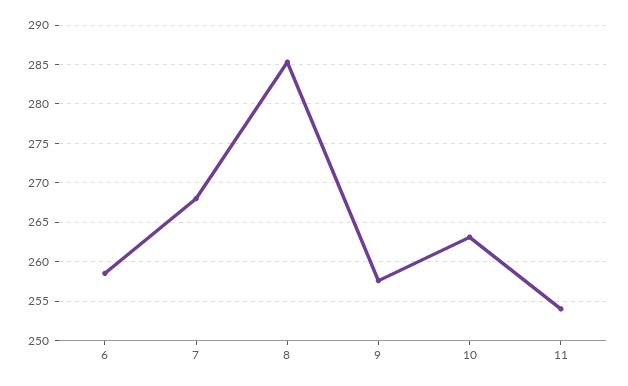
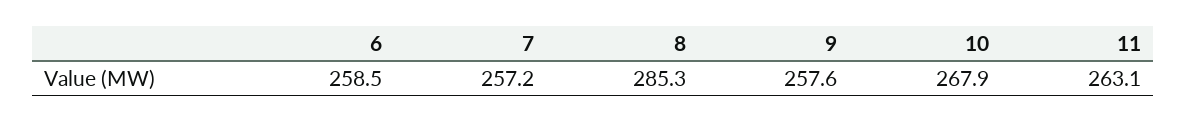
  {
    "6": 258.5,
-   "7": 268,
+   "7": 257.2,
    "8": 285.3,
    "9": 257.6,
-   "10": 263,
+   "10": 267.9,
-   "11": 254
+   "11": 263.1
  }

